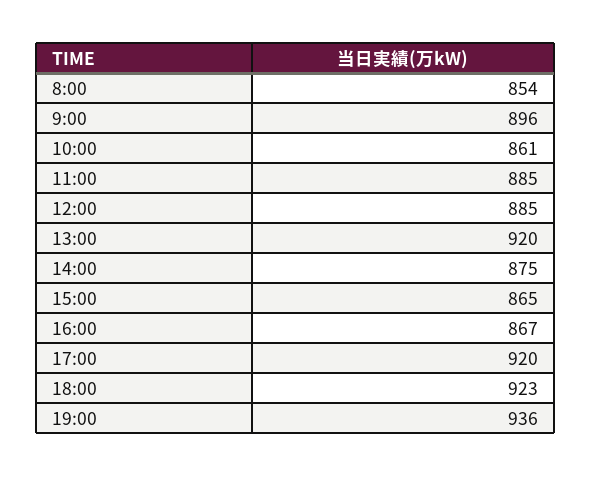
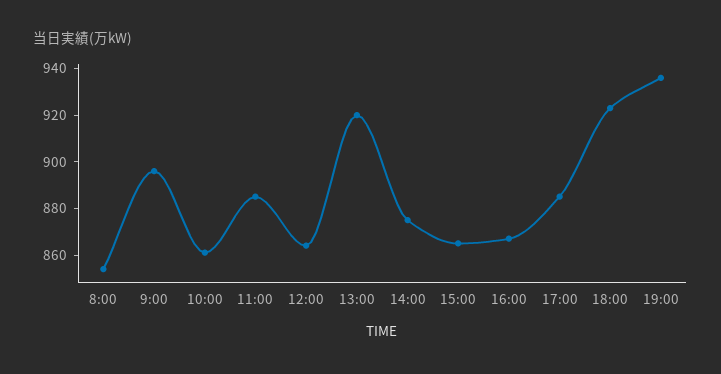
  {
    "8:00": 854,
    "9:00": 896,
    "10:00": 861,
    "11:00": 885,
-   "12:00": 885,
+   "12:00": 865,
    "13:00": 920,
    "14:00": 875,
    "15:00": 865,
    "16:00": 867,
-   "17:00": 920,
+   "17:00": 885,
    "18:00": 923,
    "19:00": 936
  }

